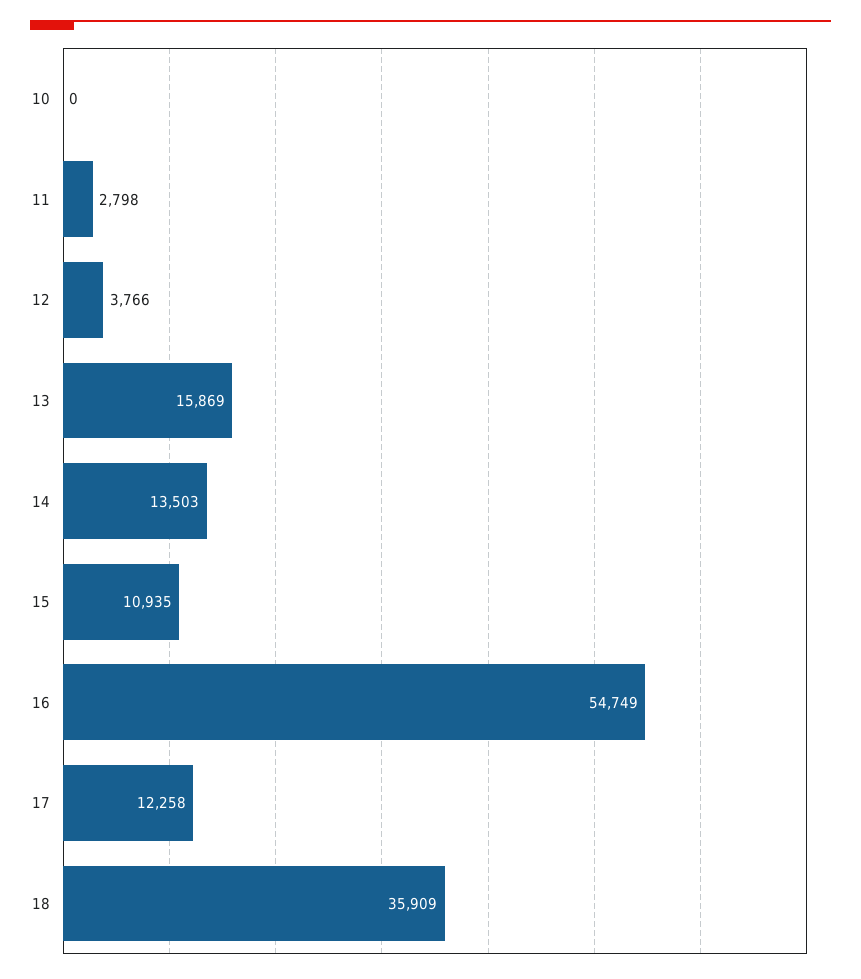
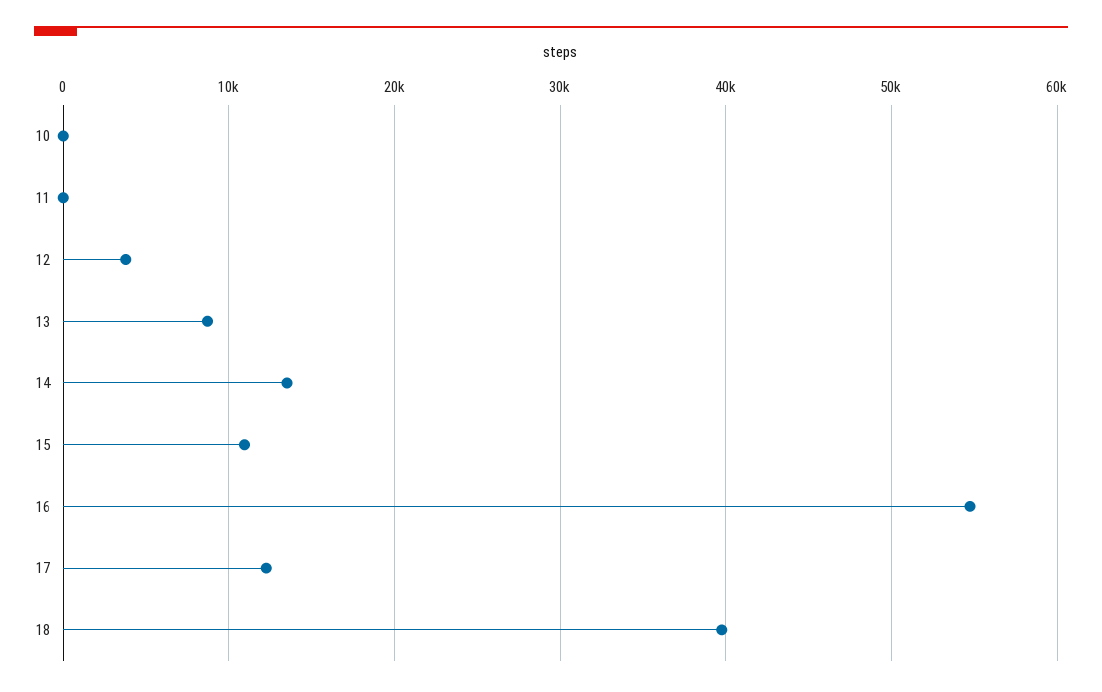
  {
    "10": 0,
-   "11": 2798,
+   "11": 0,
    "12": 3766,
-   "13": 15869,
+   "13": 9000,
    "14": 13503,
    "15": 10935,
    "16": 54749,
    "17": 12258,
-   "18": 35909
+   "18": 40000
  }

